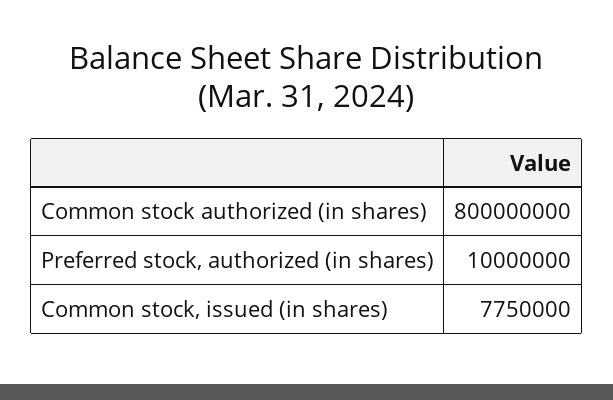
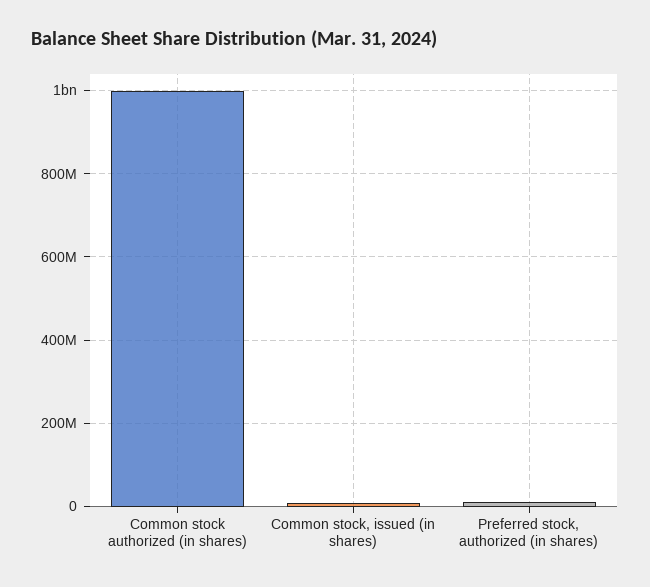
  {
-   "Common stock authorized (in shares)": 800000000,
+   "Common stock authorized (in shares)": 1000000000,
    "Preferred stock, authorized (in shares)": 10000000,
    "Common stock, issued (in shares)": 7750000
  }

